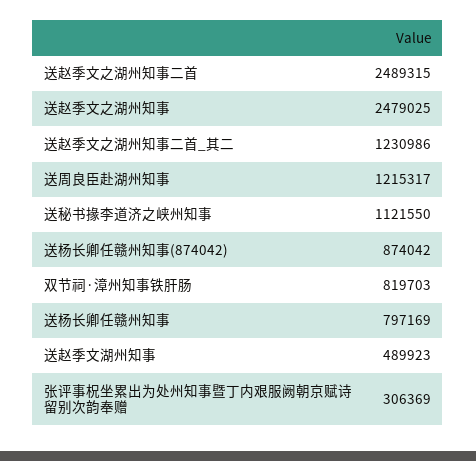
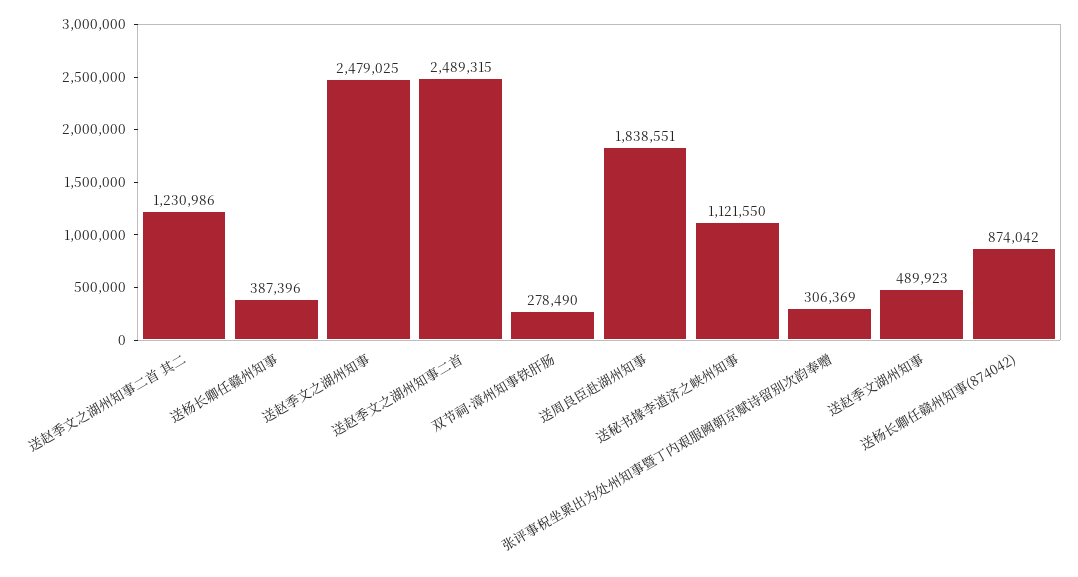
  {
    "送赵季文之湖州知事二首": 2489315,
    "送赵季文之湖州知事": 2479025,
    "送赵季文之湖州知事二首_其二": 1230986,
-   "送周良臣赴湖州知事": 1215317,
+   "送周良臣赴湖州知事": 1838551,
    "送秘书掾李道济之峡州知事": 1121550,
    "送杨长卿任赣州知事(874042)": 874042,
-   "双节祠·漳州知事铁肝肠": 819703,
+   "双节祠·漳州知事铁肝肠": 278490,
-   "送杨长卿任赣州知事": 797169,
+   "送杨长卿任赣州知事": 387396,
    "送赵季文湖州知事": 489923,
    "张评事柷坐累出为处州知事暨丁内艰服阙朝京赋诗留别次韵奉赠": 306369
  }

